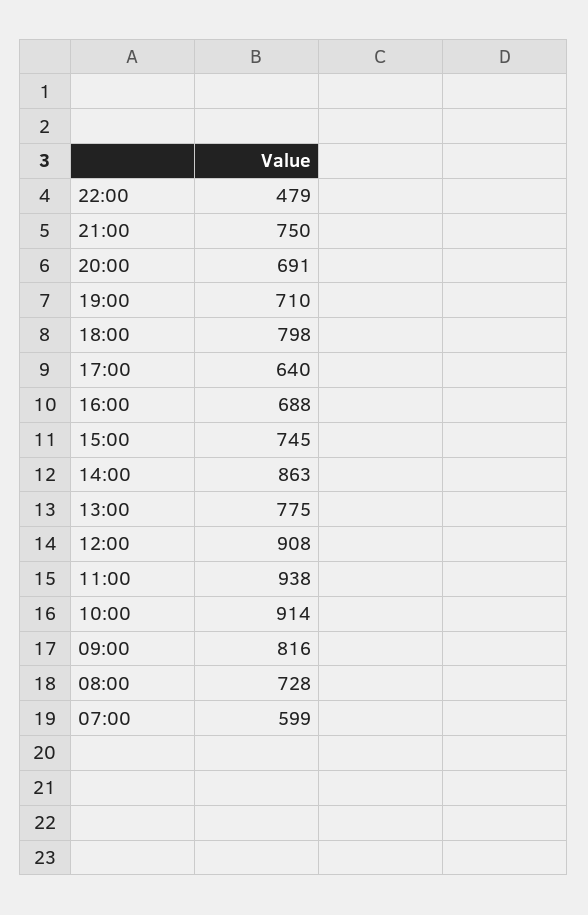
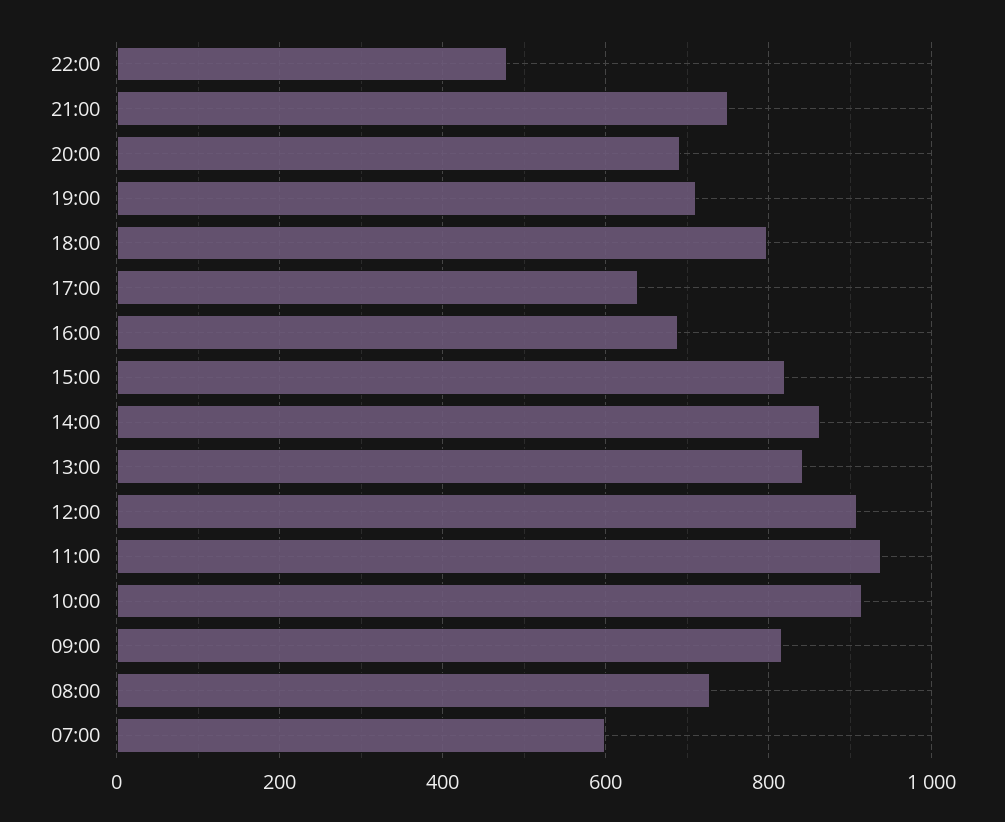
  {
    "22:00": 479,
    "21:00": 750,
    "20:00": 691,
    "19:00": 710,
    "18:00": 798,
    "17:00": 640,
    "16:00": 688,
-   "15:00": 745,
+   "15:00": 820,
    "14:00": 863,
-   "13:00": 775,
+   "13:00": 840,
    "12:00": 908,
    "11:00": 938,
    "10:00": 914,
    "09:00": 816,
    "08:00": 728,
    "07:00": 599
  }

